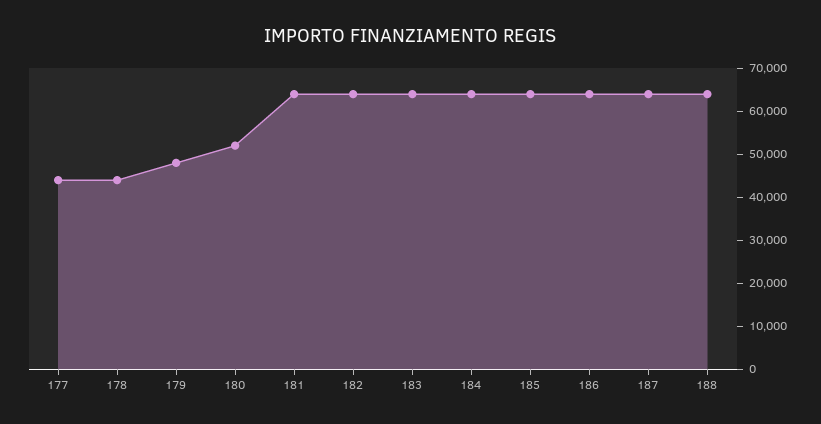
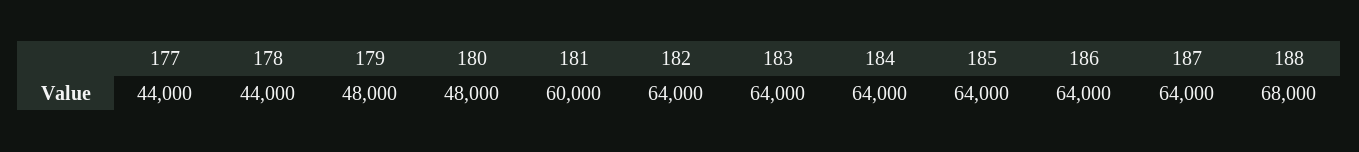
  {
    "177": 44000,
    "178": 44000,
    "179": 48000,
-   "180": 52000,
+   "180": 48000,
-   "181": 64000,
+   "181": 60000,
    "182": 64000,
    "183": 64000,
    "184": 64000,
    "185": 64000,
    "186": 64000,
    "187": 64000,
-   "188": 64000
+   "188": 68000
  }

